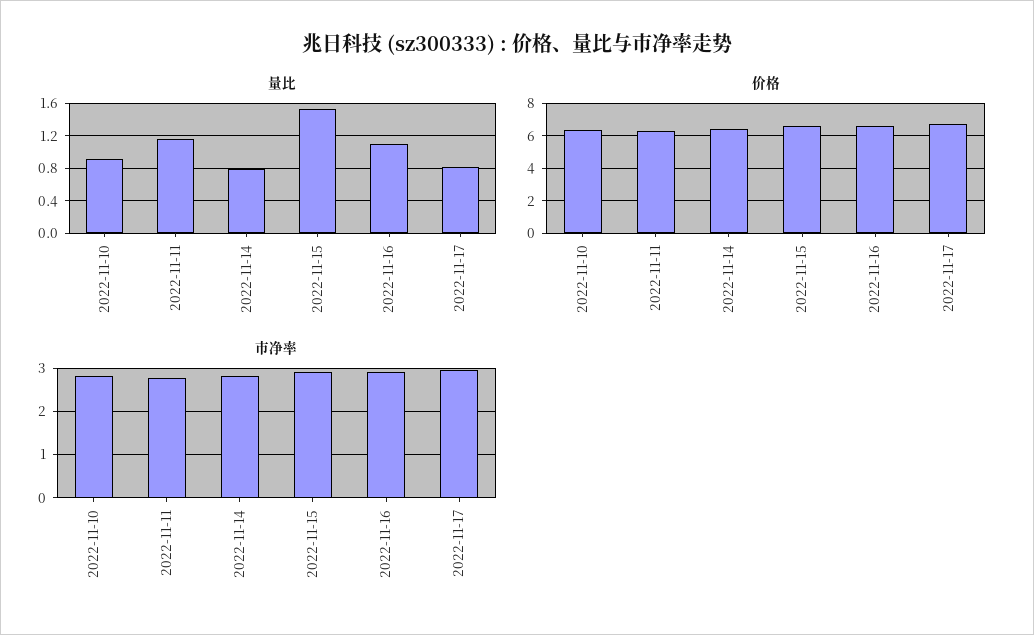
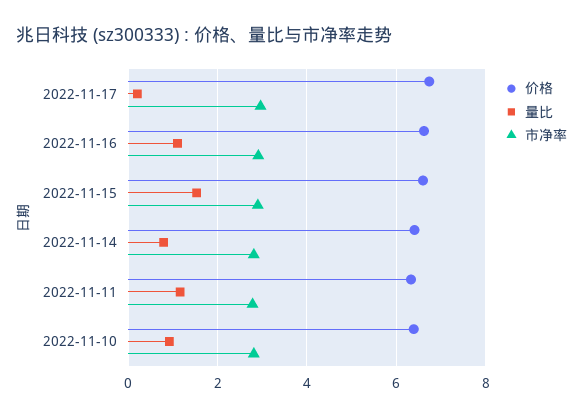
  {
    "量比": {
      "2022-11-10": 0.9,
      "2022-11-11": 1.2,
      "2022-11-14": 0.8,
      "2022-11-15": 1.5,
      "2022-11-16": 1.1,
-     "2022-11-17": 0.8
+     "2022-11-17": 0.2
    },
    "价格": {
      "2022-11-10": 6.4,
      "2022-11-11": 6.4,
      "2022-11-14": 6.4,
      "2022-11-15": 6.6,
      "2022-11-16": 6.6,
      "2022-11-17": 6.8
    },
    "市净率": {
      "2022-11-10": 2.8,
      "2022-11-11": 2.8,
      "2022-11-14": 2.8,
      "2022-11-15": 3,
      "2022-11-16": 3,
      "2022-11-17": 3
    }
  }

